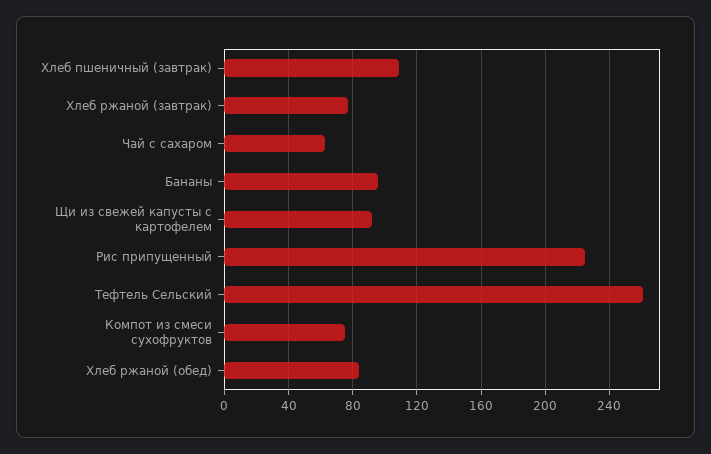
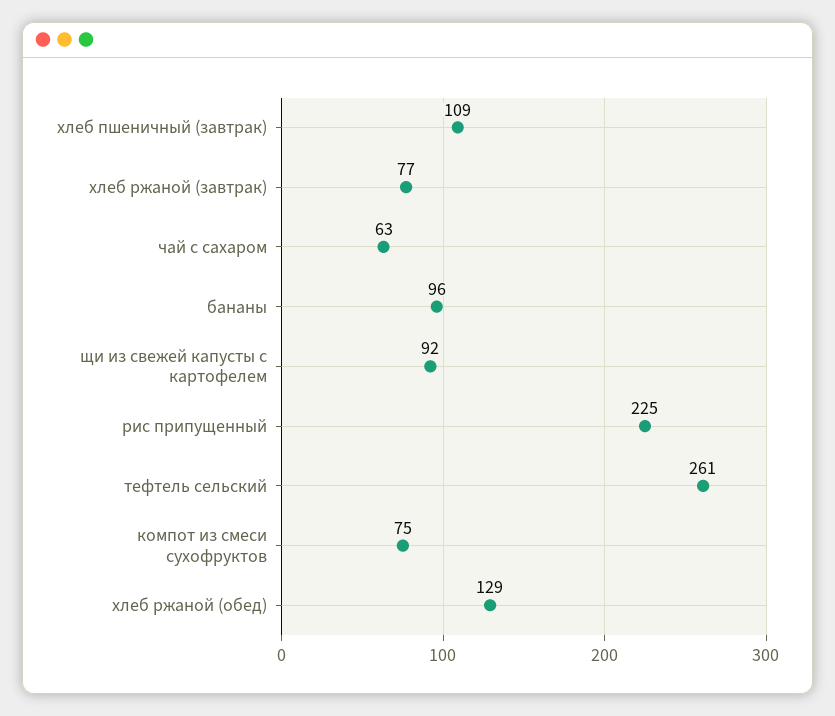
  {
    "Хлеб пшеничный (завтрак)": 109,
    "Хлеб ржаной (завтрак)": 77,
    "Чай с сахаром": 63,
    "Бананы": 96,
    "Щи из свежей капусты с картофелем": 92,
    "Рис припущенный": 225,
    "Тефтель Сельский": 261,
    "Компот из смеси сухофруктов": 75,
-   "Хлеб ржаной (обед)": 85
+   "Хлеб ржаной (обед)": 129
  }

